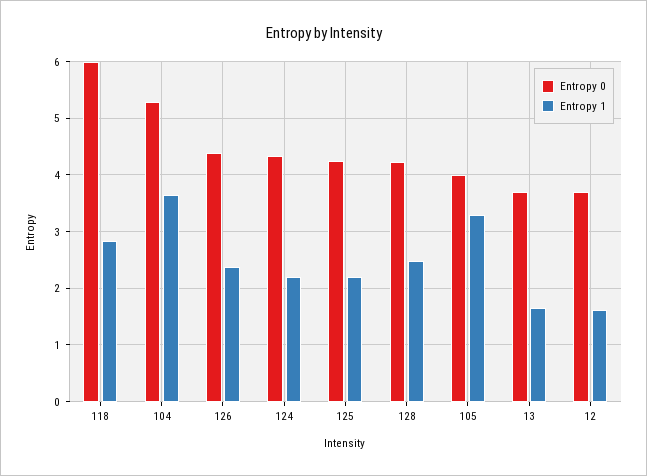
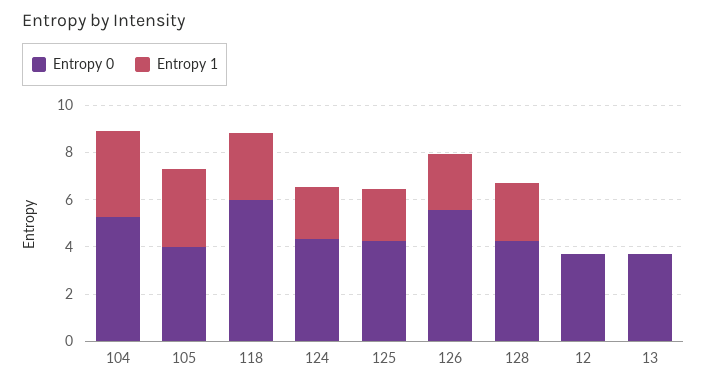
  {
    "Entropy 0": {
      "118": 6,
      "104": 5.2,
-     "126": 4.4,
+     "126": 5.5,
      "124": 4.4,
      "125": 4.2,
      "128": 4.2,
      "105": 4,
      "13": 3.6,
      "12": 3.6
    },
    "Entropy 1": {
      "118": 2.8,
      "104": 3.6,
      "126": 2.4,
      "124": 2.2,
      "125": 2.2,
      "128": 2.4,
      "105": 3.4,
-     "13": 1.6,
+     "13": 0,
-     "12": 1.6
+     "12": 0
    }
  }

